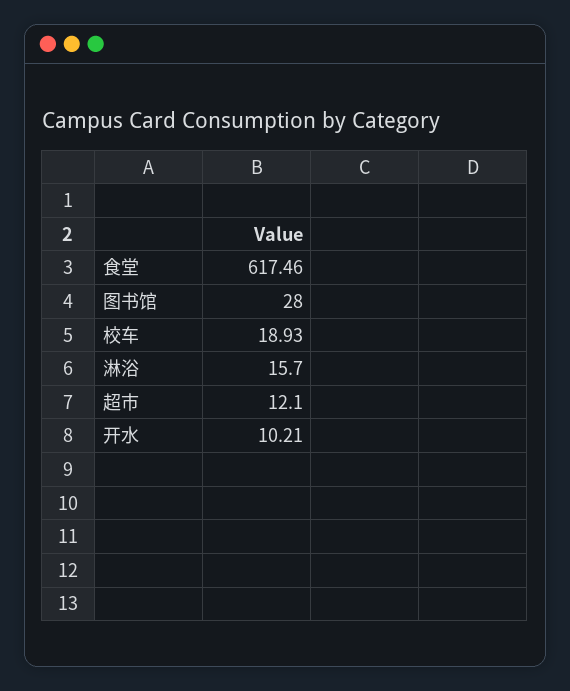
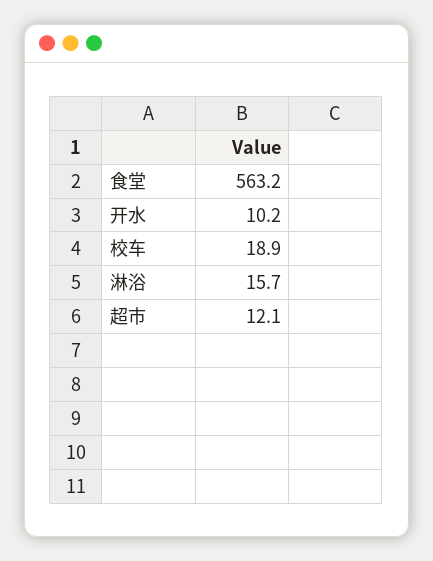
  {
-   "食堂": 617.46,
+   "食堂": 563.2,
-   "图书馆": 28,
    "校车": 18.93,
    "淋浴": 15.7,
    "超市": 12.1,
    "开水": 10.21
  }

